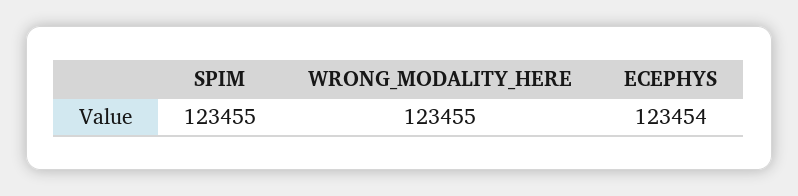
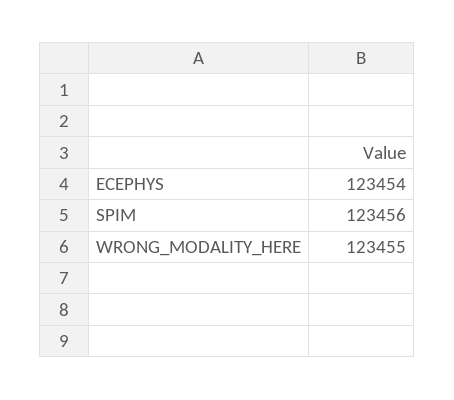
  {
-   "SPIM": 123455,
+   "SPIM": 123456,
    "WRONG_MODALITY_HERE": 123455,
    "ECEPHYS": 123454
  }

